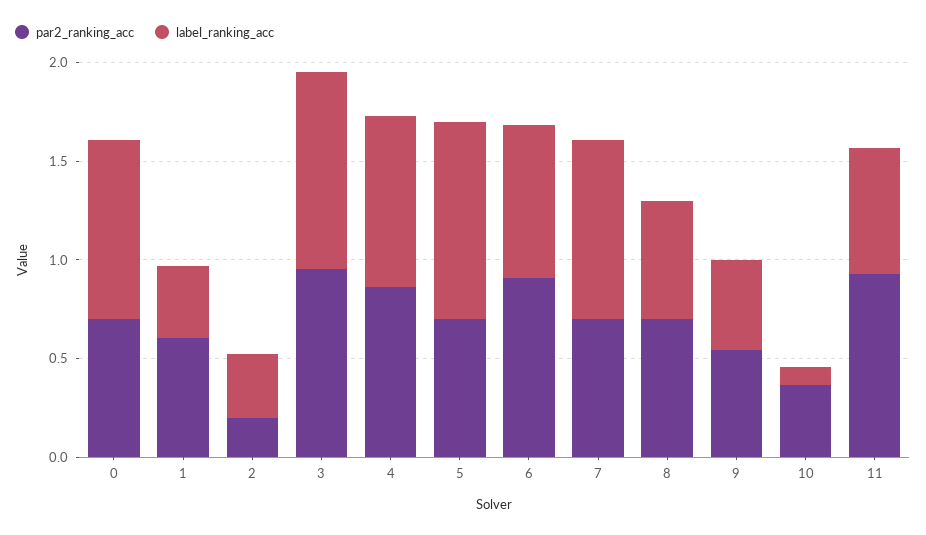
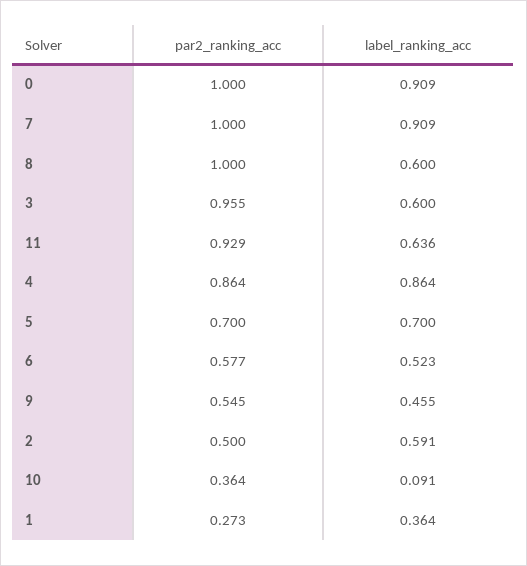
  {
    "par2_ranking_acc": {
-     "0": 0.7,
+     "0": 1,
-     "1": 0.6,
+     "1": 0.273,
-     "2": 0.2,
+     "2": 0.5,
      "3": 0.955,
      "4": 0.864,
      "5": 0.7,
-     "6": 0.9,
+     "6": 0.577,
-     "7": 0.7,
+     "7": 1,
-     "8": 0.7,
+     "8": 1,
      "9": 0.545,
      "10": 0.364,
      "11": 0.929
    },
    "label_ranking_acc": {
      "0": 0.909,
      "1": 0.364,
-     "2": 0.3,
+     "2": 0.591,
-     "3": 1,
+     "3": 0.6,
      "4": 0.864,
-     "5": 1,
+     "5": 0.7,
-     "6": 0.8,
+     "6": 0.523,
      "7": 0.909,
      "8": 0.6,
      "9": 0.455,
      "10": 0.091,
      "11": 0.636
    }
  }

